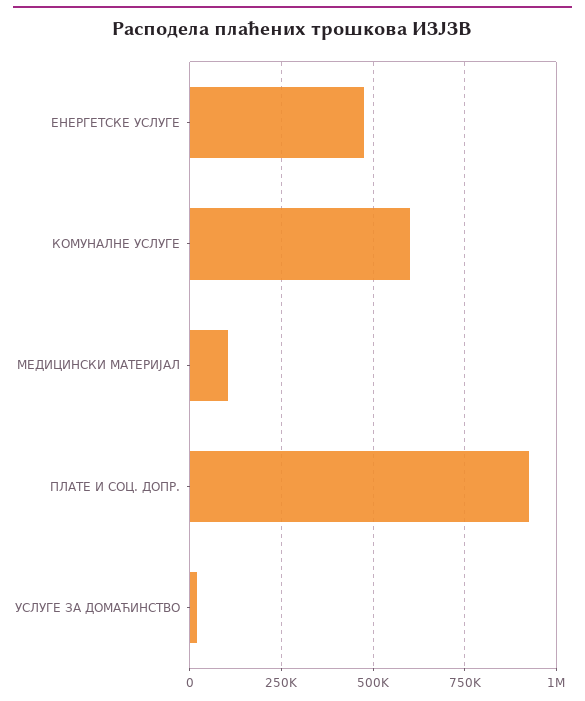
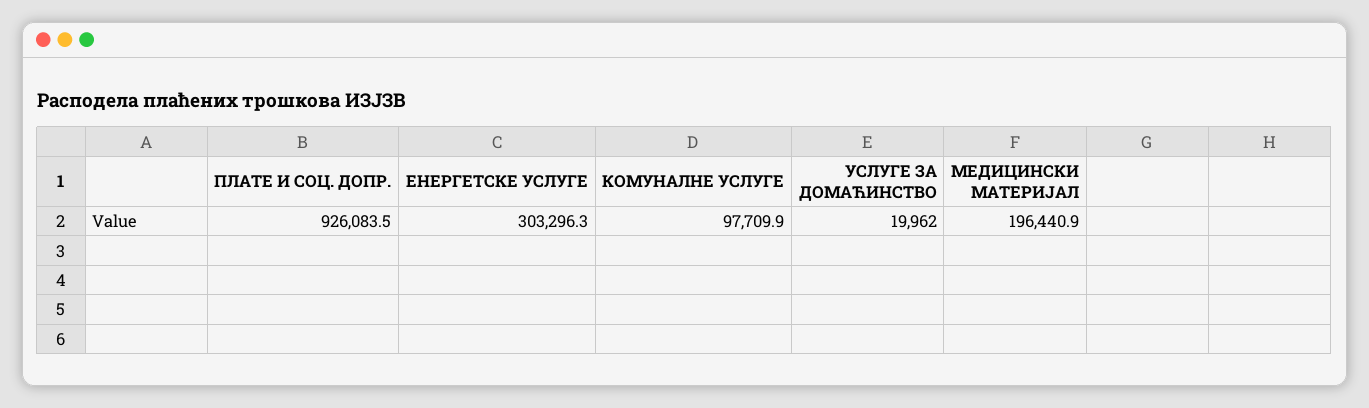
  {
-   "ЕНЕРГЕТСКЕ УСЛУГЕ": 475000,
+   "ЕНЕРГЕТСКЕ УСЛУГЕ": 303296.3,
-   "КОМУНАЛНЕ УСЛУГЕ": 600000,
+   "КОМУНАЛНЕ УСЛУГЕ": 97709.9,
-   "МЕДИЦИНСКИ МАТЕРИЈАЛ": 100000,
+   "МЕДИЦИНСКИ МАТЕРИЈАЛ": 196440.9,
    "ПЛАТЕ И СОЦ. ДОПР.": 926083.5,
    "УСЛУГЕ ЗА ДОМАЋИНСТВО": 19962
  }

